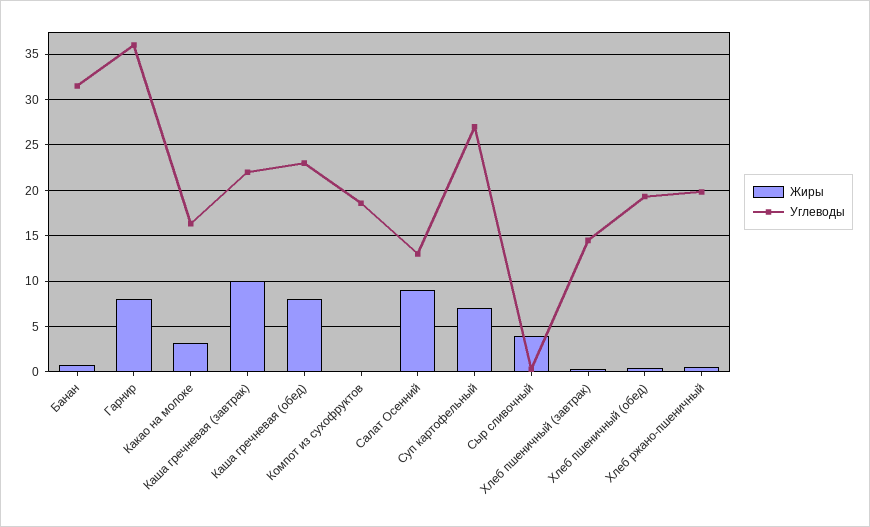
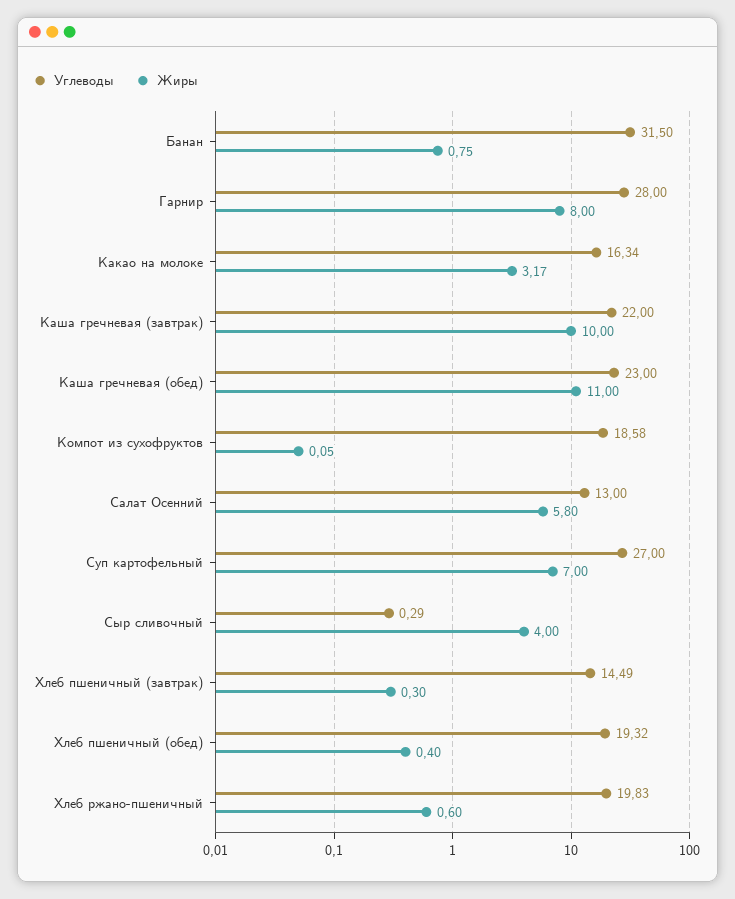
  {
    "Жиры": {
      "Банан": 0.75,
      "Гарнир": 8,
      "Какао на молоке": 3.17,
      "Каша гречневая (завтрак)": 10,
-     "Каша гречневая (обед)": 8,
+     "Каша гречневая (обед)": 11,
      "Компот из сухофруктов": 0.05,
-     "Салат Осенний": 9,
+     "Салат Осенний": 5.8,
      "Суп картофельный": 7,
      "Сыр сливочный": 4,
      "Хлеб пшеничный (завтрак)": 0.3,
      "Хлеб пшеничный (обед)": 0.4,
      "Хлеб ржано-пшеничный": 0.6
    },
    "Углеводы": {
      "Банан": 31.5,
-     "Гарнир": 36,
+     "Гарнир": 28,
      "Какао на молоке": 16.34,
      "Каша гречневая (завтрак)": 22,
      "Каша гречневая (обед)": 23,
      "Компот из сухофруктов": 18.58,
      "Салат Осенний": 13,
      "Суп картофельный": 27,
      "Сыр сливочный": 0.29,
      "Хлеб пшеничный (завтрак)": 14.49,
      "Хлеб пшеничный (обед)": 19.32,
      "Хлеб ржано-пшеничный": 19.83
    }
  }

